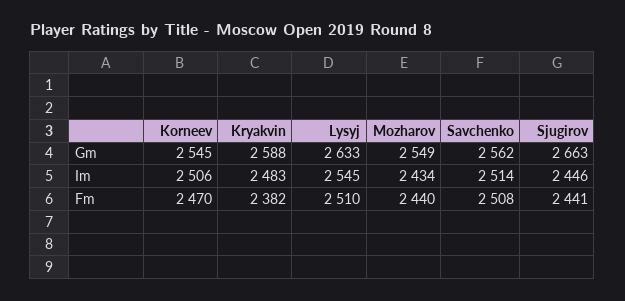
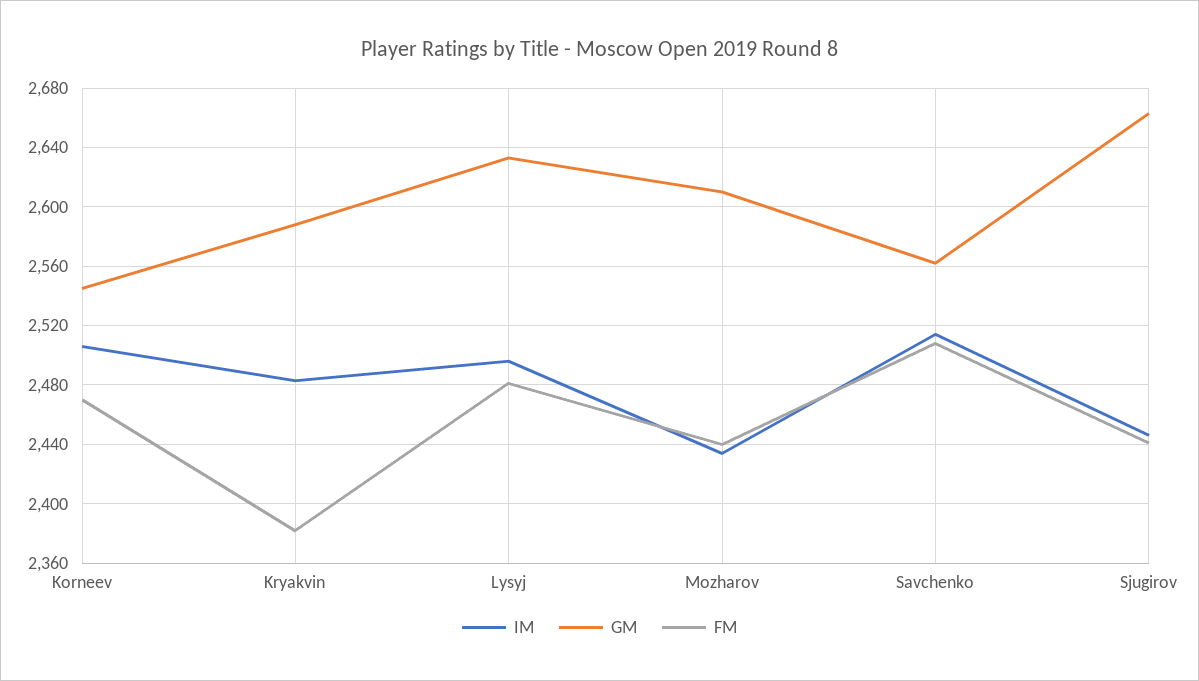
  {
    "Gm": {
      "Korneev": 2545,
      "Kryakvin": 2588,
      "Lysyj": 2633,
-     "Mozharov": 2549,
+     "Mozharov": 2610,
      "Savchenko": 2562,
      "Sjugirov": 2663
    },
    "Im": {
      "Korneev": 2506,
      "Kryakvin": 2483,
-     "Lysyj": 2545,
+     "Lysyj": 2495,
      "Mozharov": 2434,
      "Savchenko": 2514,
      "Sjugirov": 2446
    },
    "Fm": {
      "Korneev": 2470,
      "Kryakvin": 2382,
-     "Lysyj": 2510,
+     "Lysyj": 2480,
      "Mozharov": 2440,
      "Savchenko": 2508,
      "Sjugirov": 2441
    }
  }

